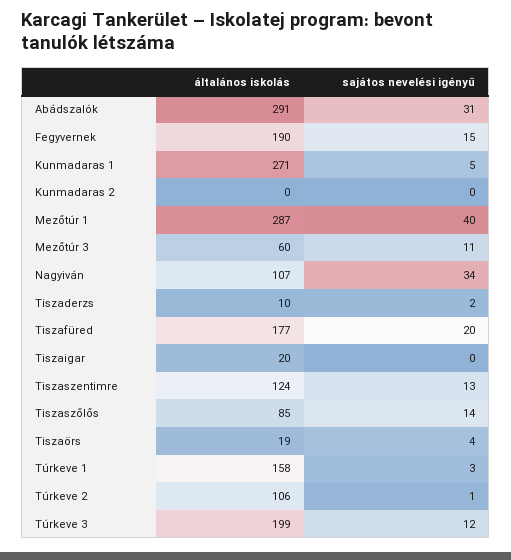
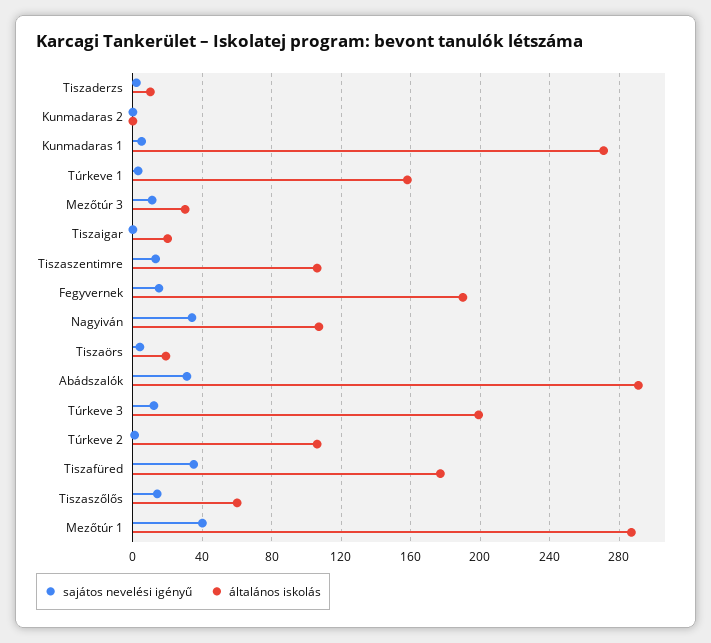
  {
    "általános iskolás": {
      "Abádszalók": 291,
      "Fegyvernek": 190,
      "Kunmadaras 1": 271,
      "Kunmadaras 2": 0,
      "Mezőtúr 1": 287,
-     "Mezőtúr 3": 60,
+     "Mezőtúr 3": 30,
      "Nagyiván": 107,
      "Tiszaderzs": 10,
      "Tiszafüred": 177,
      "Tiszaigar": 20,
-     "Tiszaszentimre": 124,
+     "Tiszaszentimre": 105,
-     "Tiszaszőlős": 85,
+     "Tiszaszőlős": 60,
      "Tiszaörs": 19,
      "Túrkeve 1": 158,
      "Túrkeve 2": 106,
      "Túrkeve 3": 199
    },
    "sajátos nevelési igényű": {
      "Abádszalók": 31,
      "Fegyvernek": 15,
      "Kunmadaras 1": 5,
      "Kunmadaras 2": 0,
      "Mezőtúr 1": 40,
      "Mezőtúr 3": 11,
      "Nagyiván": 34,
      "Tiszaderzs": 2,
-     "Tiszafüred": 20,
+     "Tiszafüred": 35,
      "Tiszaigar": 0,
      "Tiszaszentimre": 13,
      "Tiszaszőlős": 14,
      "Tiszaörs": 4,
      "Túrkeve 1": 3,
      "Túrkeve 2": 1,
      "Túrkeve 3": 12
    }
  }

